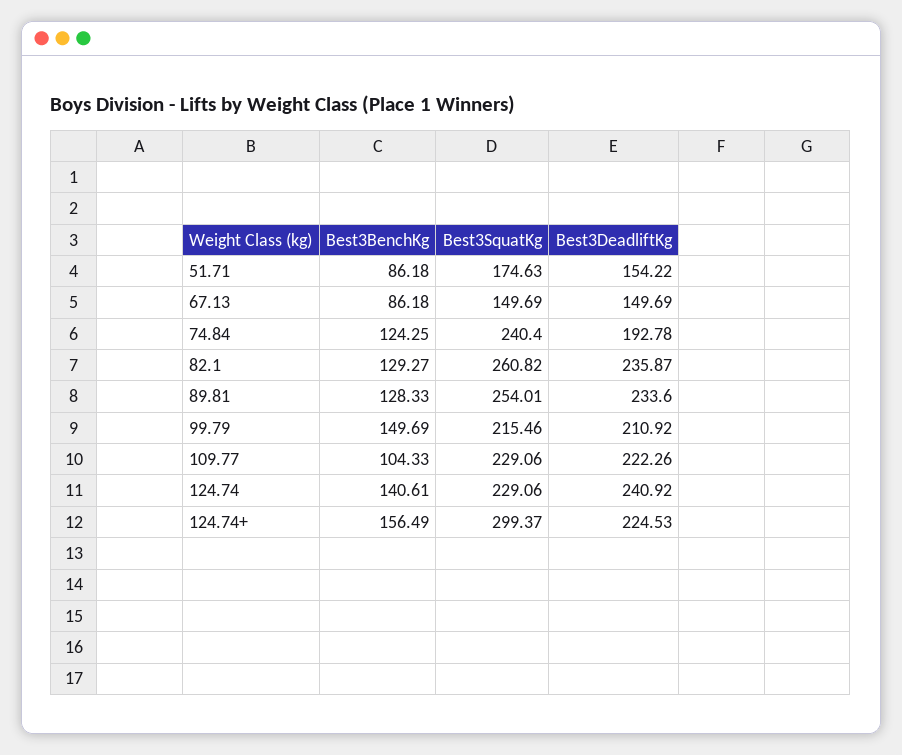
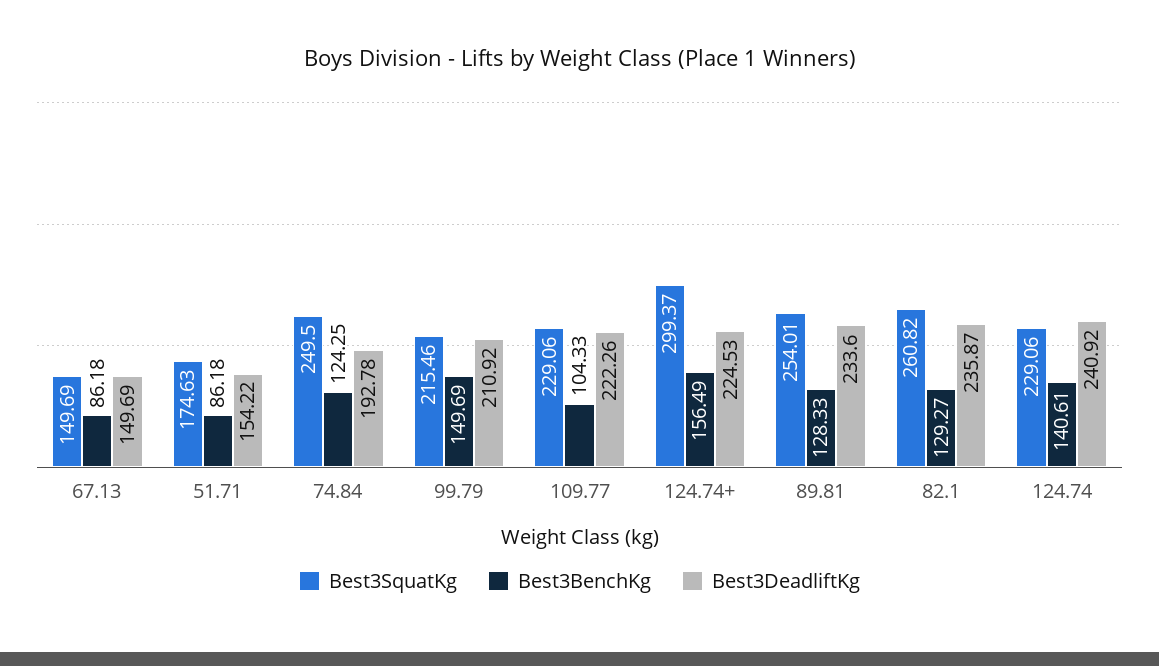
  {
    "Best3BenchKg": {
      "51.71": 86.18,
      "67.13": 86.18,
      "74.84": 124.25,
      "82.1": 129.27,
      "89.81": 128.33,
      "99.79": 149.69,
      "109.77": 104.33,
      "124.74": 140.61,
      "124.74+": 156.49
    },
    "Best3SquatKg": {
      "51.71": 174.63,
      "67.13": 149.69,
-     "74.84": 240.4,
+     "74.84": 249.5,
      "82.1": 260.82,
      "89.81": 254.01,
      "99.79": 215.46,
      "109.77": 229.06,
      "124.74": 229.06,
      "124.74+": 299.37
    },
    "Best3DeadliftKg": {
      "51.71": 154.22,
      "67.13": 149.69,
      "74.84": 192.78,
      "82.1": 235.87,
      "89.81": 233.6,
      "99.79": 210.92,
      "109.77": 222.26,
      "124.74": 240.92,
      "124.74+": 224.53
    }
  }

